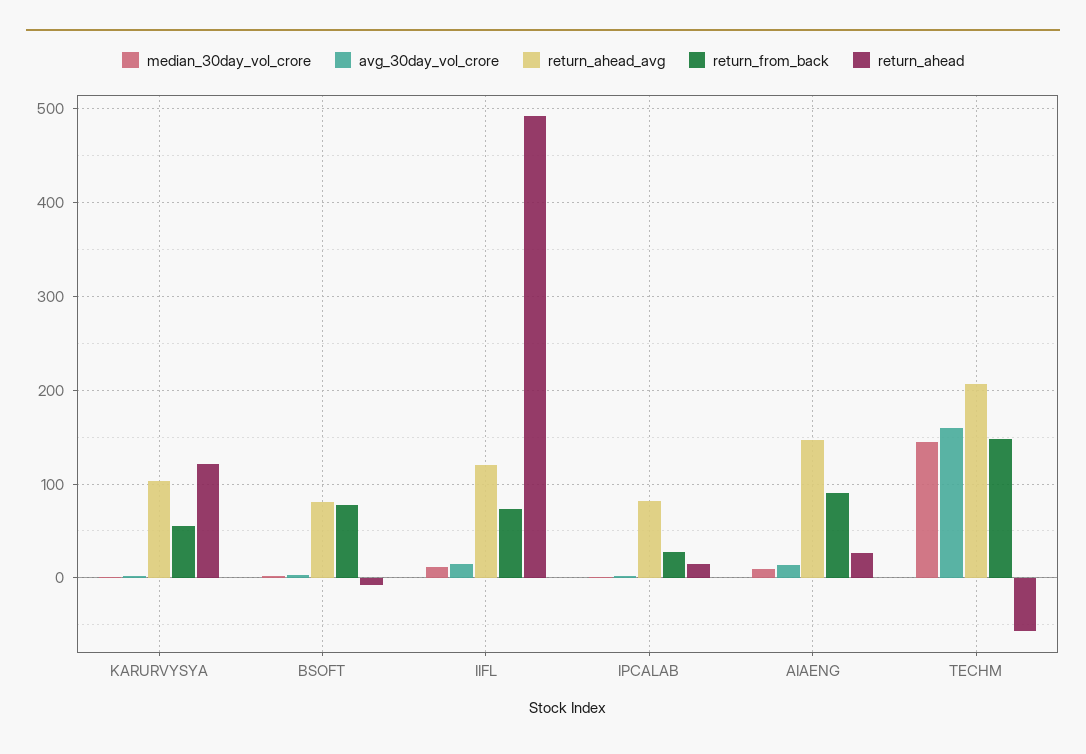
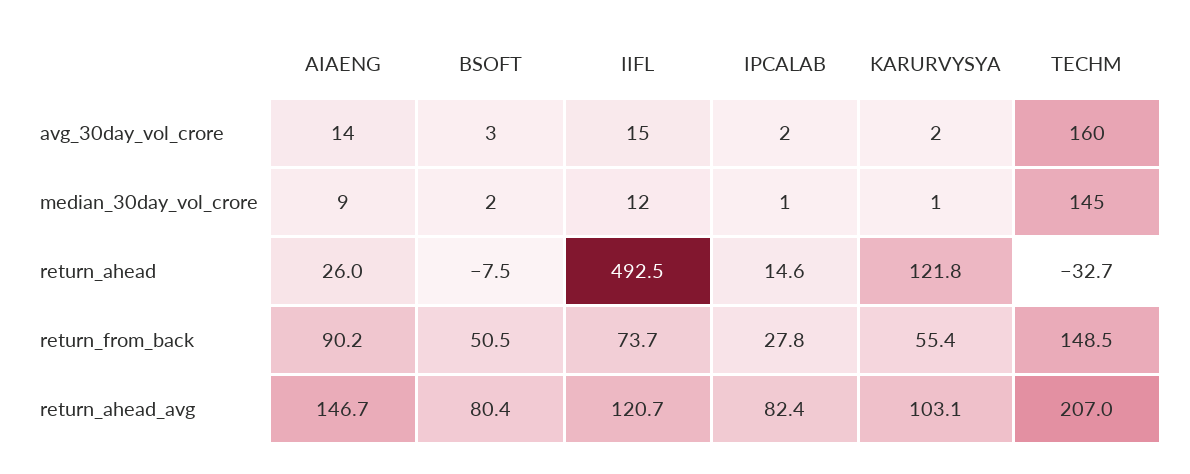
  {
    "median_30day_vol_crore": {
      "KARURVYSYA": 1,
      "BSOFT": 2,
      "IIFL": 12,
      "IPCALAB": 1,
      "AIAENG": 9,
      "TECHM": 145
    },
    "avg_30day_vol_crore": {
      "KARURVYSYA": 2,
      "BSOFT": 3,
      "IIFL": 15,
      "IPCALAB": 2,
      "AIAENG": 14,
      "TECHM": 160
    },
    "return_ahead_avg": {
      "KARURVYSYA": 103.1,
      "BSOFT": 80.4,
      "IIFL": 120.7,
      "IPCALAB": 82.4,
      "AIAENG": 146.7,
      "TECHM": 207
    },
    "return_from_back": {
      "KARURVYSYA": 55.4,
-     "BSOFT": 80,
+     "BSOFT": 50.5,
      "IIFL": 73.7,
      "IPCALAB": 27.8,
      "AIAENG": 90.2,
      "TECHM": 148.5
    },
    "return_ahead": {
      "KARURVYSYA": 121.8,
      "BSOFT": -7.5,
      "IIFL": 492.5,
      "IPCALAB": 14.6,
      "AIAENG": 26,
-     "TECHM": -60
+     "TECHM": -32.7
    }
  }

